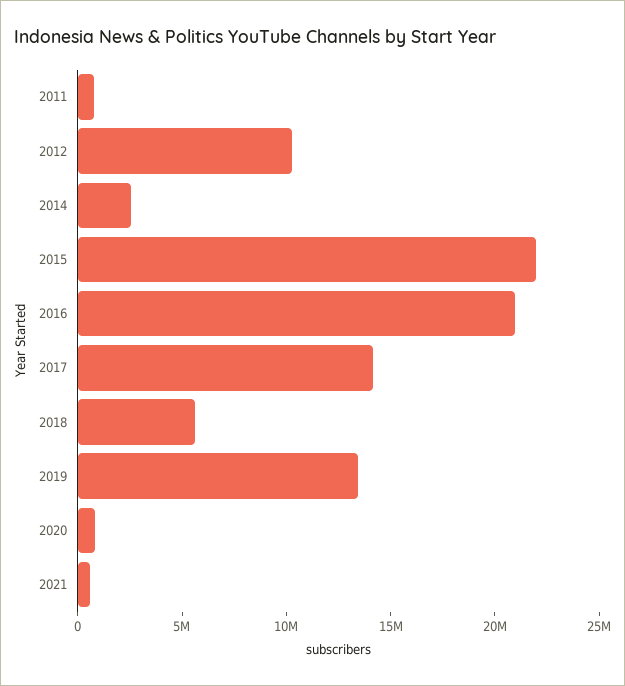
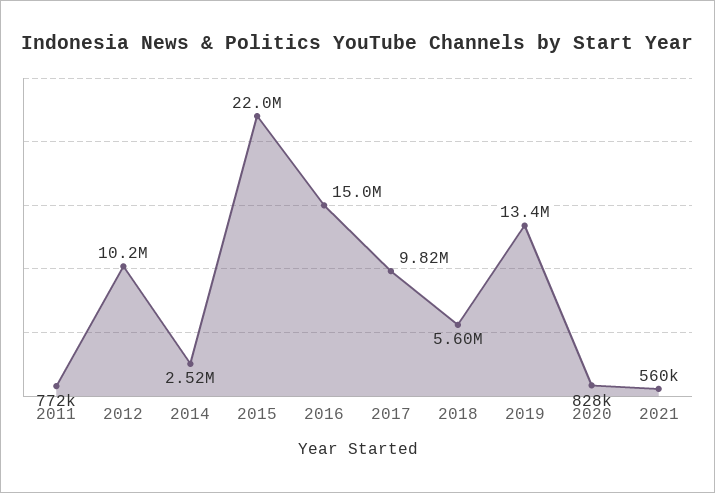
  {
    "2011": 772000,
    "2012": 10200000,
    "2014": 2520000,
    "2015": 22000000,
-   "2016": 21000000,
+   "2016": 15000000,
-   "2017": 14000000,
+   "2017": 9820000,
    "2018": 5600000,
    "2019": 13400000,
    "2020": 828000,
    "2021": 560000
  }

